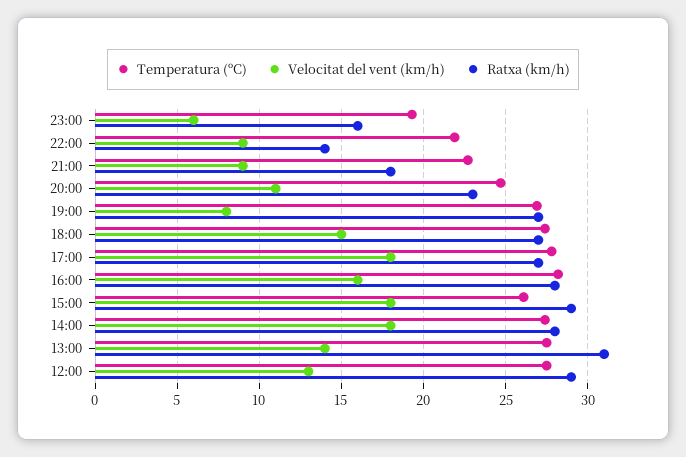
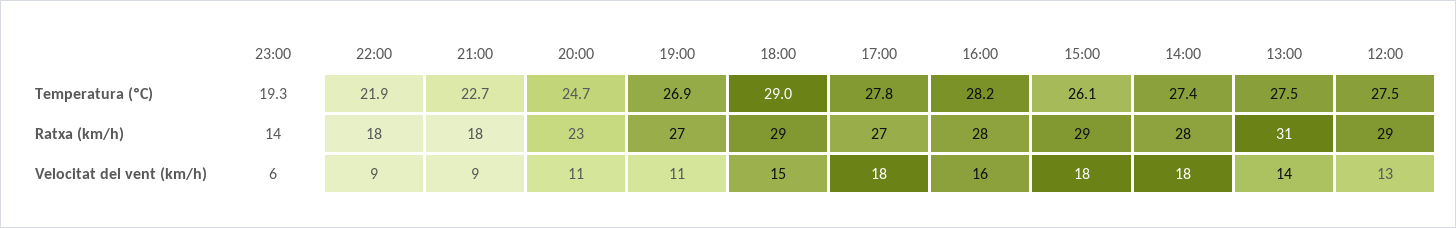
  {
    "Temperatura (ºC)": {
      "23:00": 19.3,
      "22:00": 21.9,
      "21:00": 22.7,
      "20:00": 24.7,
      "19:00": 26.9,
-     "18:00": 27.5,
+     "18:00": 29,
      "17:00": 27.8,
      "16:00": 28.2,
      "15:00": 26.1,
      "14:00": 27.4,
      "13:00": 27.5,
      "12:00": 27.5
    },
    "Velocitat del vent (km/h)": {
      "23:00": 6,
      "22:00": 9,
      "21:00": 9,
      "20:00": 11,
-     "19:00": 8,
+     "19:00": 11,
      "18:00": 15,
      "17:00": 18,
      "16:00": 16,
      "15:00": 18,
      "14:00": 18,
      "13:00": 14,
      "12:00": 13
    },
    "Ratxa (km/h)": {
-     "23:00": 16,
+     "23:00": 14,
-     "22:00": 14,
+     "22:00": 18,
      "21:00": 18,
      "20:00": 23,
      "19:00": 27,
-     "18:00": 27,
+     "18:00": 29,
      "17:00": 27,
      "16:00": 28,
      "15:00": 29,
      "14:00": 28,
      "13:00": 31,
      "12:00": 29
    }
  }

